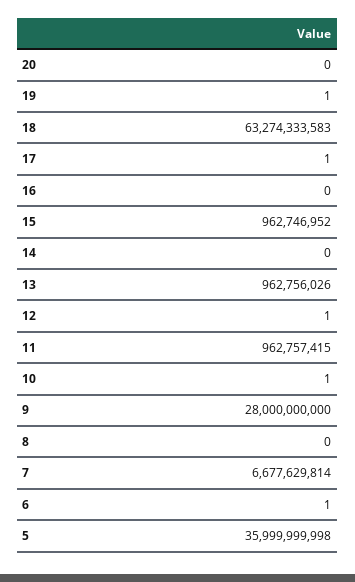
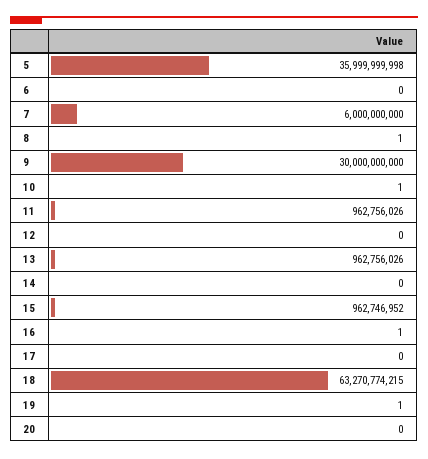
  {
    "20": 0,
    "19": 1,
-   "18": 63274333583,
+   "18": 63270774215,
-   "17": 1,
+   "17": 0,
-   "16": 0,
+   "16": 1,
    "15": 962746952,
    "14": 0,
    "13": 962756026,
-   "12": 1,
+   "12": 0,
-   "11": 962757415,
+   "11": 962756026,
    "10": 1,
-   "9": 28000000000,
+   "9": 30000000000,
-   "8": 0,
+   "8": 1,
-   "7": 6677629814,
+   "7": 6000000000,
-   "6": 1,
+   "6": 0,
    "5": 35999999998
  }

